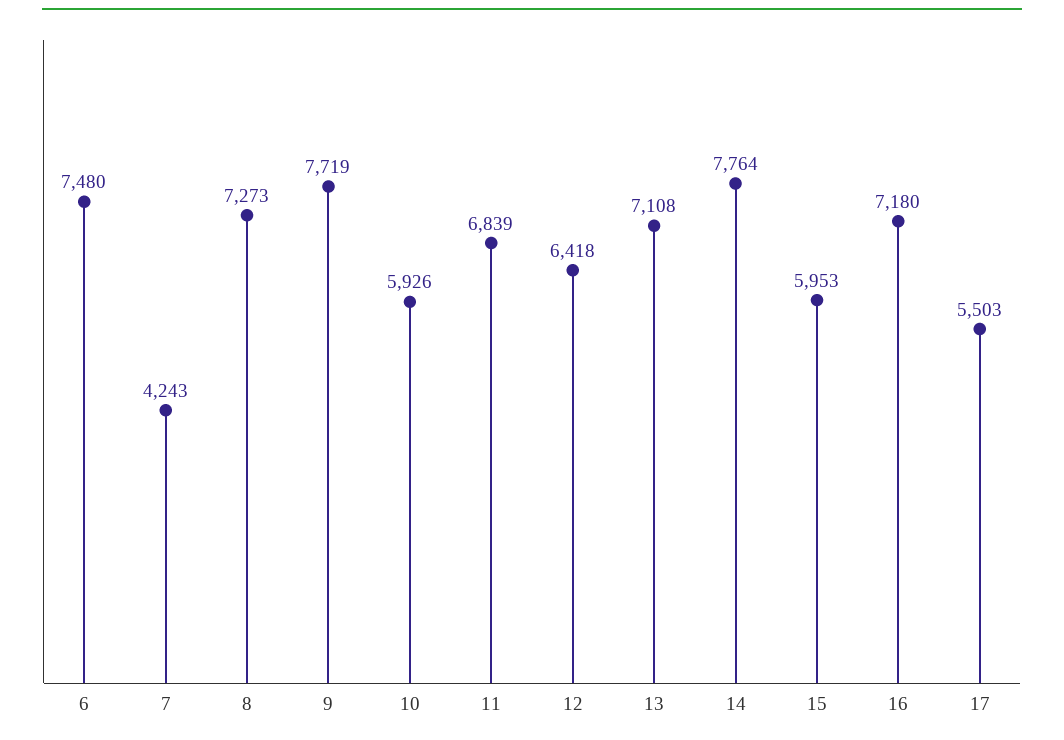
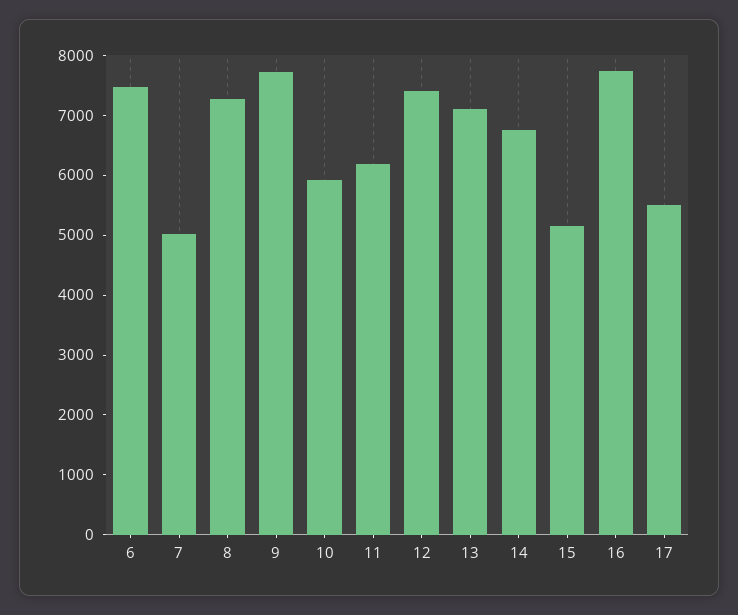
  {
    "6": 7480,
-   "7": 4243,
+   "7": 5000,
    "8": 7273,
    "9": 7719,
    "10": 5926,
-   "11": 6839,
+   "11": 6200,
-   "12": 6418,
+   "12": 7400,
    "13": 7108,
-   "14": 7764,
+   "14": 6800,
-   "15": 5953,
+   "15": 5200,
-   "16": 7180,
+   "16": 7800,
    "17": 5503
  }

